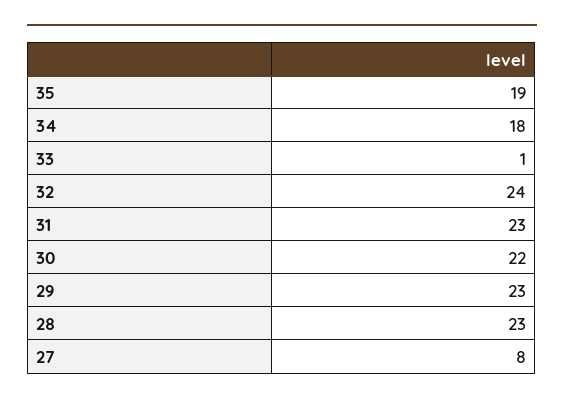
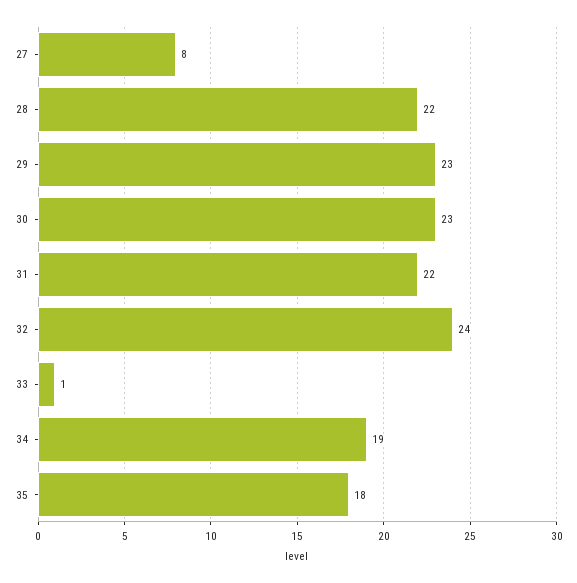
  {
-   "35": 19,
+   "35": 18,
-   "34": 18,
+   "34": 19,
    "33": 1,
    "32": 24,
-   "31": 23,
+   "31": 22,
-   "30": 22,
+   "30": 23,
    "29": 23,
-   "28": 23,
+   "28": 22,
    "27": 8
  }

